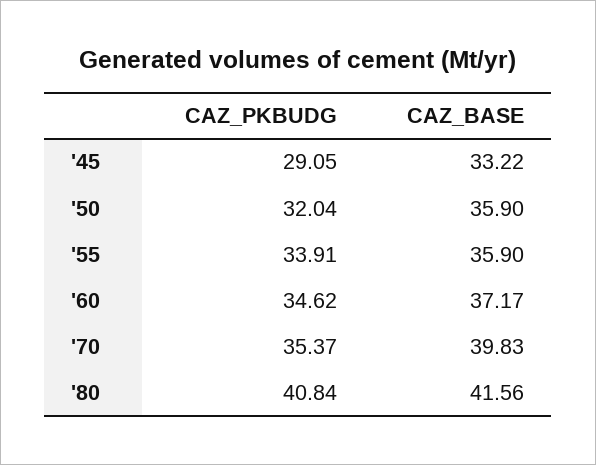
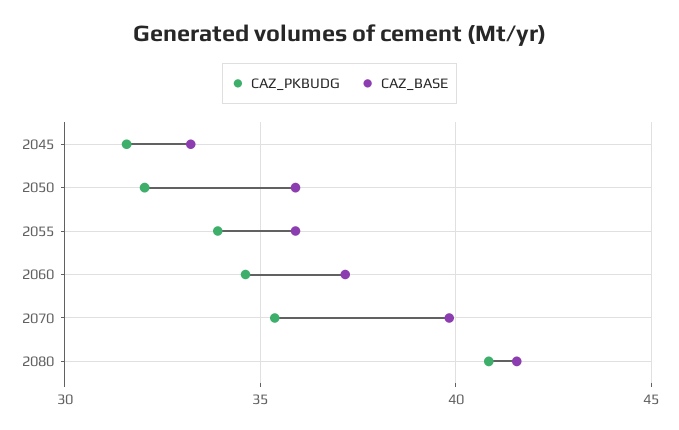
  {
    "CAZ_PKBUDG": {
-     "'45": 29.05,
+     "'45": 31.5,
      "'50": 32.04,
      "'55": 33.91,
      "'60": 34.62,
      "'70": 35.37,
      "'80": 40.84
    },
    "CAZ_BASE": {
      "'45": 33.22,
      "'50": 35.9,
      "'55": 35.9,
      "'60": 37.17,
      "'70": 39.83,
      "'80": 41.56
    }
  }

